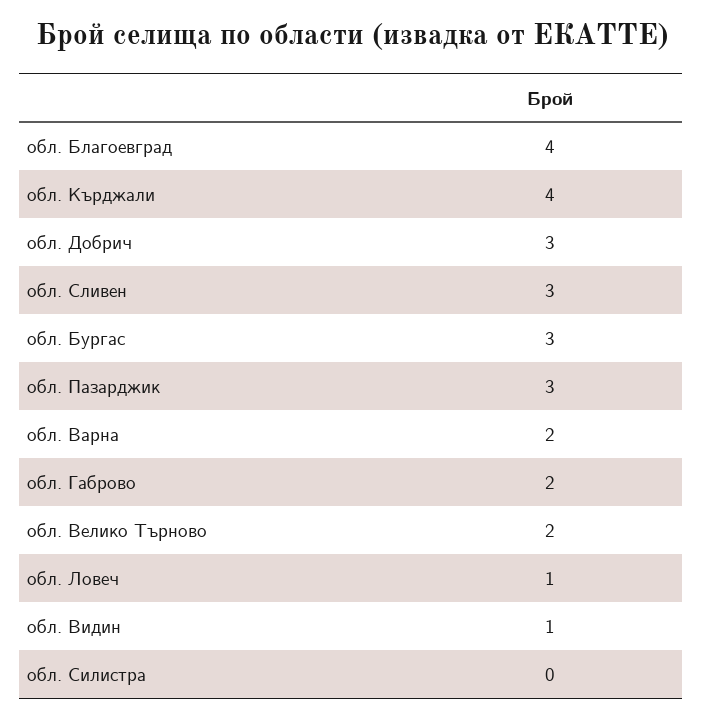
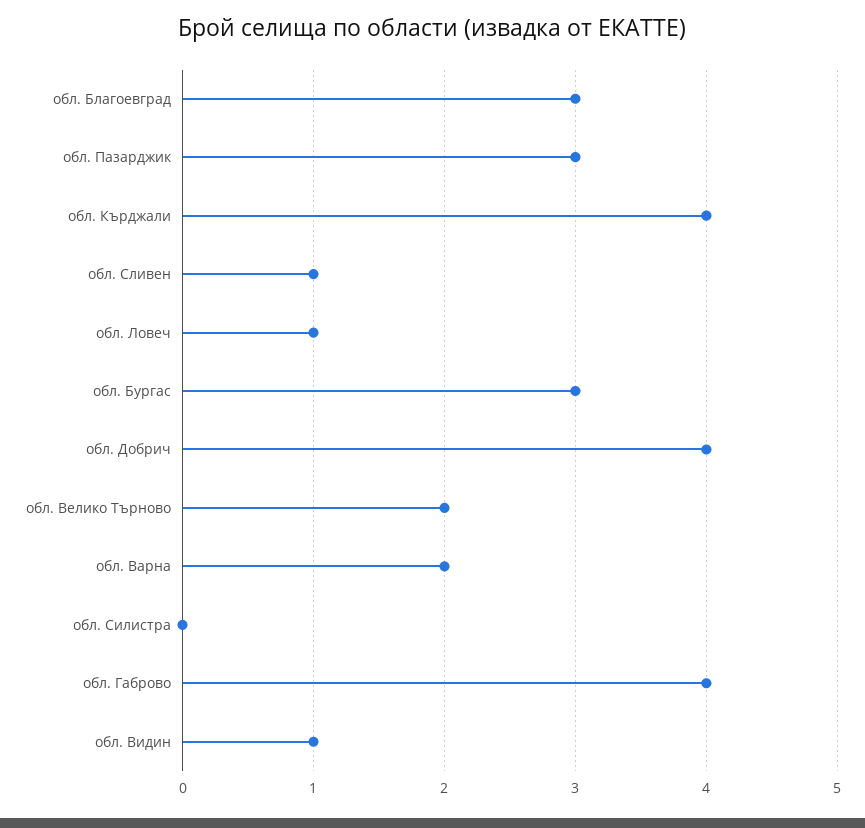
  {
-   "обл. Благоевград": 4,
+   "обл. Благоевград": 3,
    "обл. Кърджали": 4,
-   "обл. Добрич": 3,
+   "обл. Добрич": 4,
-   "обл. Сливен": 3,
+   "обл. Сливен": 1,
    "обл. Бургас": 3,
    "обл. Пазарджик": 3,
    "обл. Варна": 2,
-   "обл. Габрово": 2,
+   "обл. Габрово": 4,
    "обл. Велико Търново": 2,
    "обл. Ловеч": 1,
    "обл. Видин": 1,
    "обл. Силистра": 0
  }

